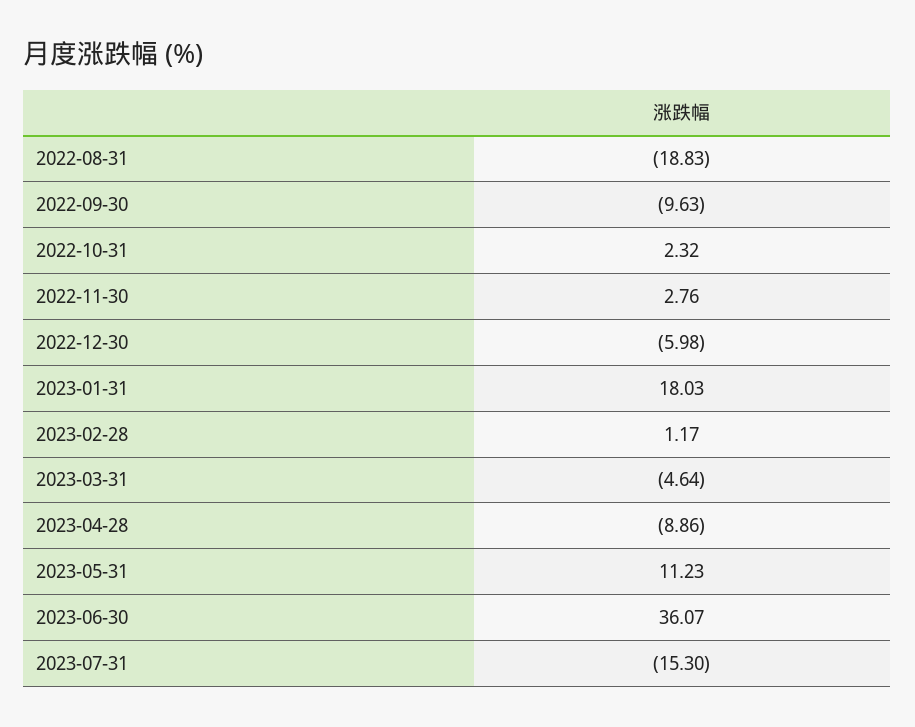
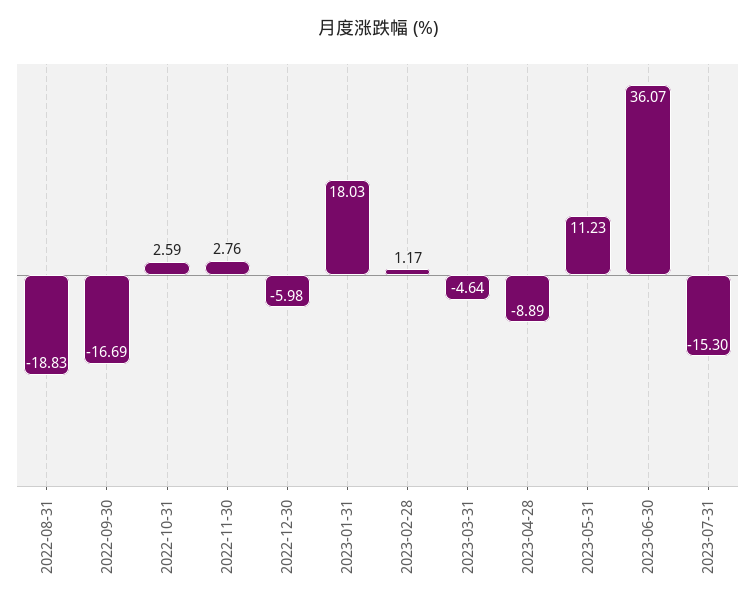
  {
    "2022-08-31": -18.83,
-   "2022-09-30": -9.63,
+   "2022-09-30": -16.69,
-   "2022-10-31": 2.32,
+   "2022-10-31": 2.59,
    "2022-11-30": 2.76,
    "2022-12-30": -5.98,
    "2023-01-31": 18.03,
    "2023-02-28": 1.17,
    "2023-03-31": -4.64,
-   "2023-04-28": -8.86,
+   "2023-04-28": -8.89,
    "2023-05-31": 11.23,
    "2023-06-30": 36.07,
    "2023-07-31": -15.3
  }

